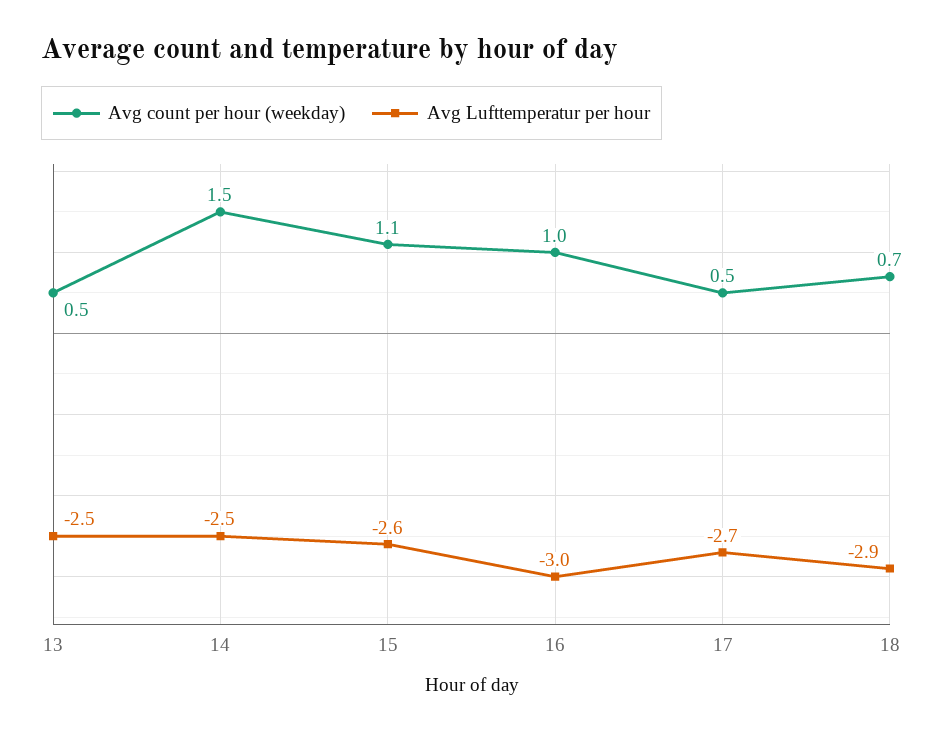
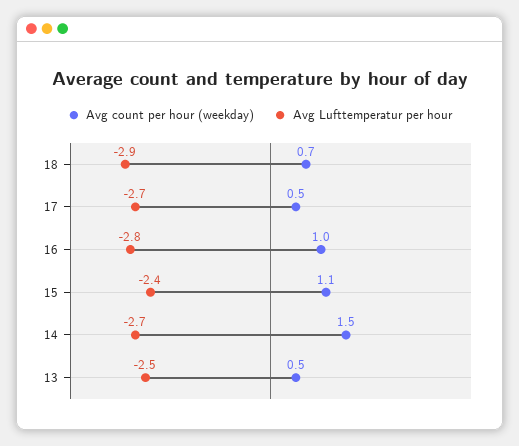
  {
    "Avg count per hour (weekday)": {
      "13": 0.5,
      "14": 1.5,
      "15": 1.1,
      "16": 1,
      "17": 0.5,
      "18": 0.7
    },
    "Avg Lufttemperatur per hour": {
      "13": -2.5,
-     "14": -2.5,
+     "14": -2.7,
-     "15": -2.6,
+     "15": -2.4,
-     "16": -3,
+     "16": -2.8,
      "17": -2.7,
      "18": -2.9
    }
  }

